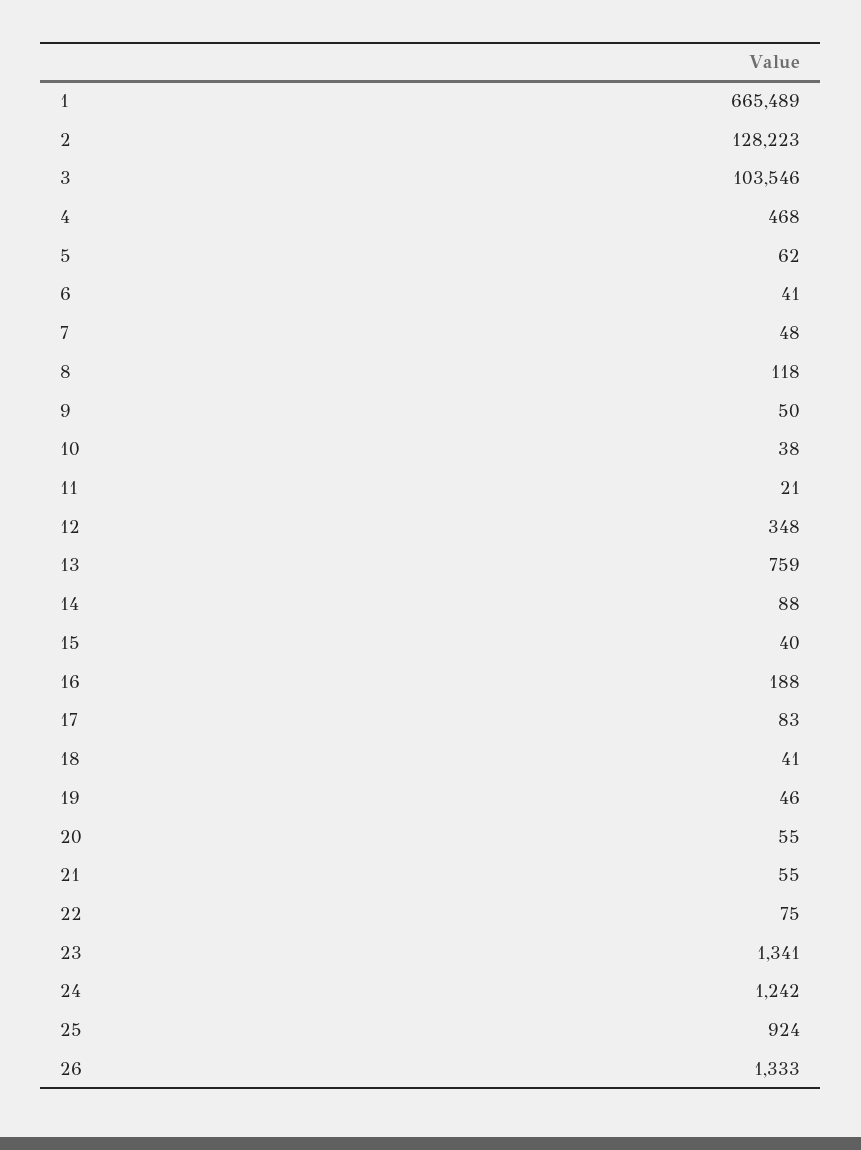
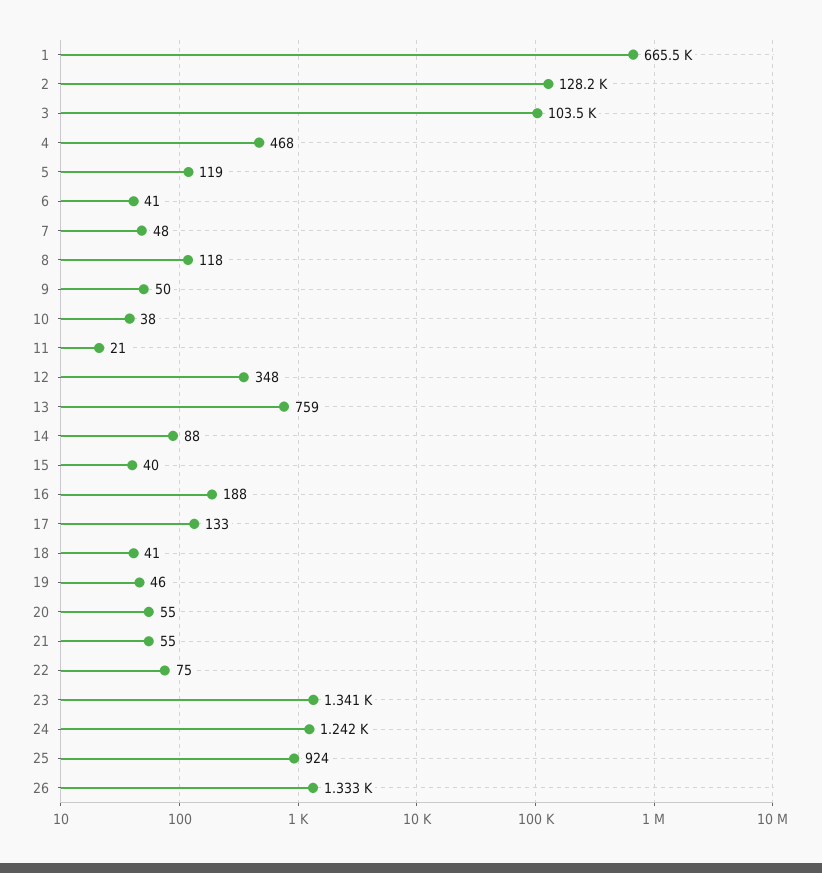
  {
    "1": 665489,
    "2": 128223,
    "3": 103546,
    "4": 468,
-   "5": 62,
+   "5": 119,
    "6": 41,
    "7": 48,
    "8": 118,
    "9": 50,
    "10": 38,
    "11": 21,
    "12": 348,
    "13": 759,
    "14": 88,
    "15": 40,
    "16": 188,
-   "17": 83,
+   "17": 133,
    "18": 41,
    "19": 46,
    "20": 55,
    "21": 55,
    "22": 75,
    "23": 1341,
    "24": 1242,
    "25": 924,
    "26": 1333
  }

